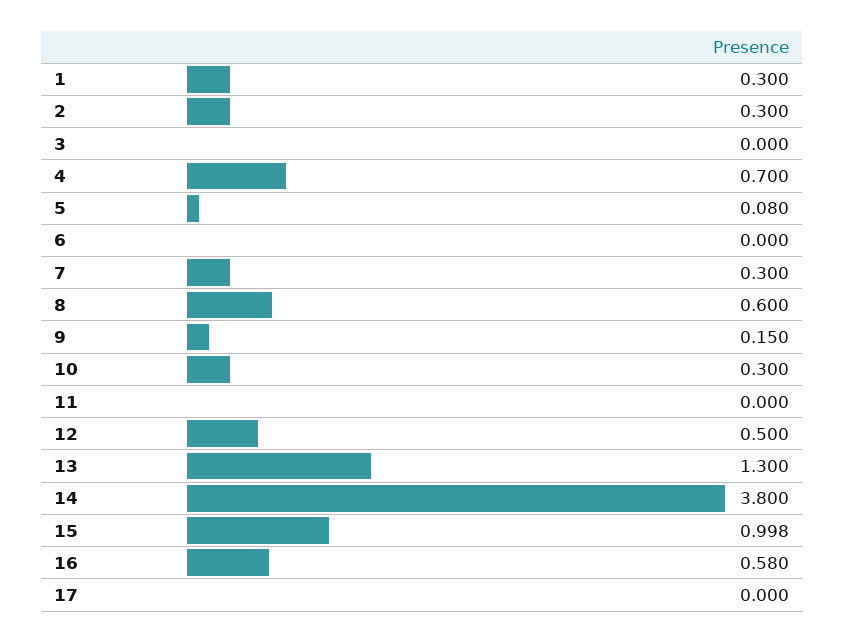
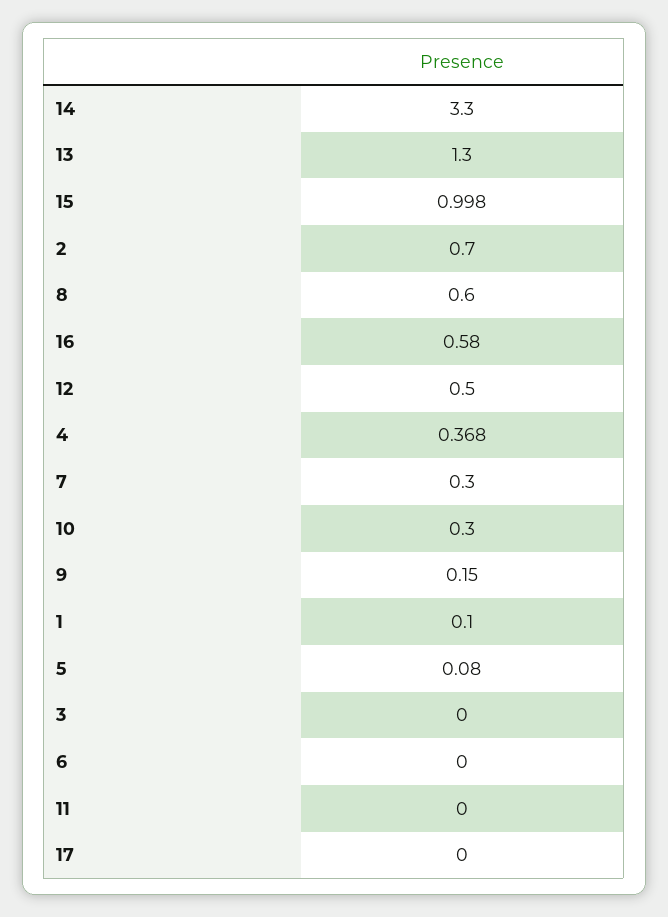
  {
-   "1": 0.3,
+   "1": 0.1,
-   "2": 0.3,
+   "2": 0.7,
    "3": 0,
-   "4": 0.7,
+   "4": 0.368,
    "5": 0.08,
    "6": 0,
    "7": 0.3,
    "8": 0.6,
    "9": 0.15,
    "10": 0.3,
    "11": 0,
    "12": 0.5,
    "13": 1.3,
-   "14": 3.8,
+   "14": 3.3,
    "15": 0.998,
    "16": 0.58,
    "17": 0
  }

